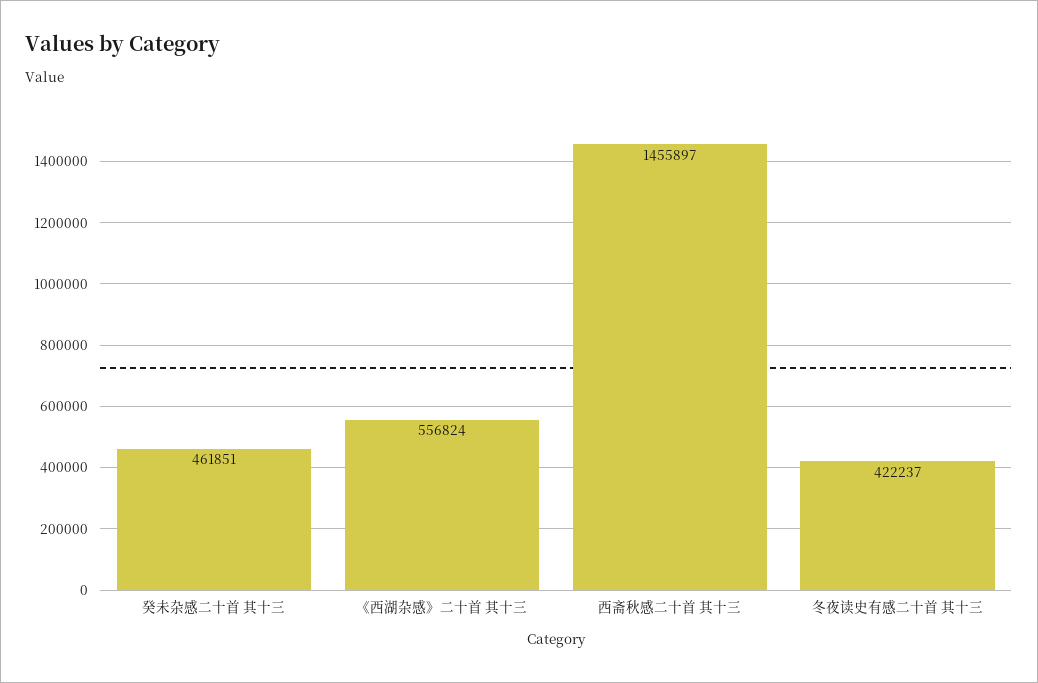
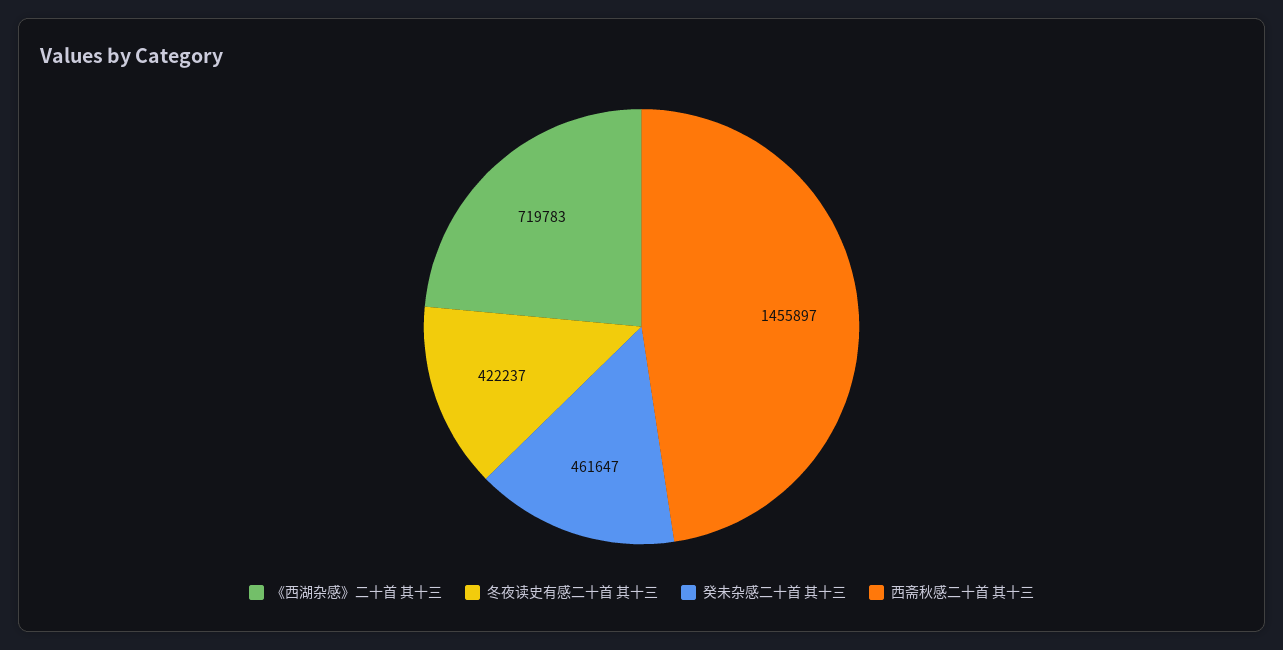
  {
-   "癸未杂感二十首 其十三": 461851,
+   "癸未杂感二十首 其十三": 461647,
-   "《西湖杂感》二十首 其十三": 556824,
+   "《西湖杂感》二十首 其十三": 719783,
    "西斋秋感二十首 其十三": 1455897,
    "冬夜读史有感二十首 其十三": 422237
  }

